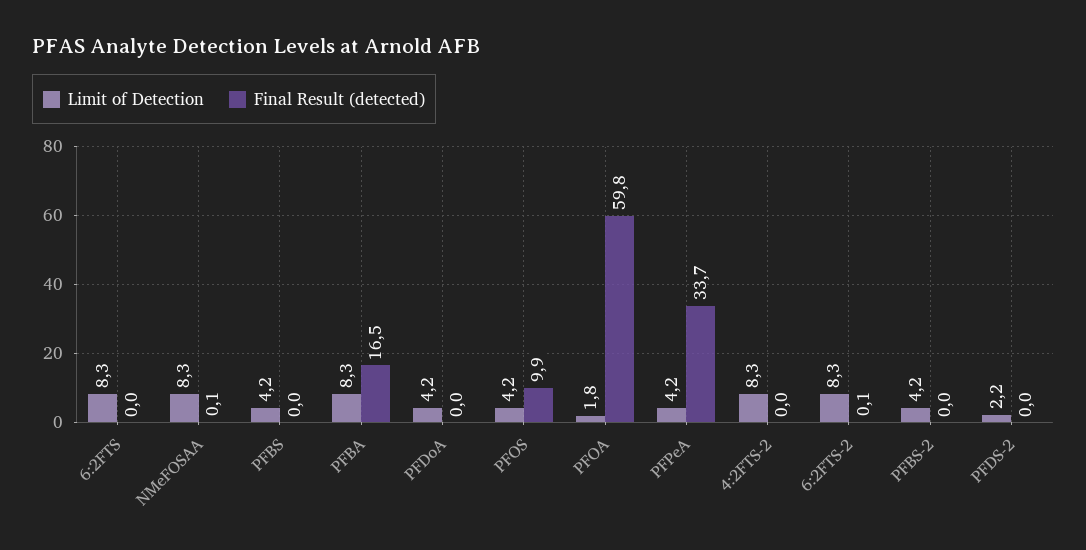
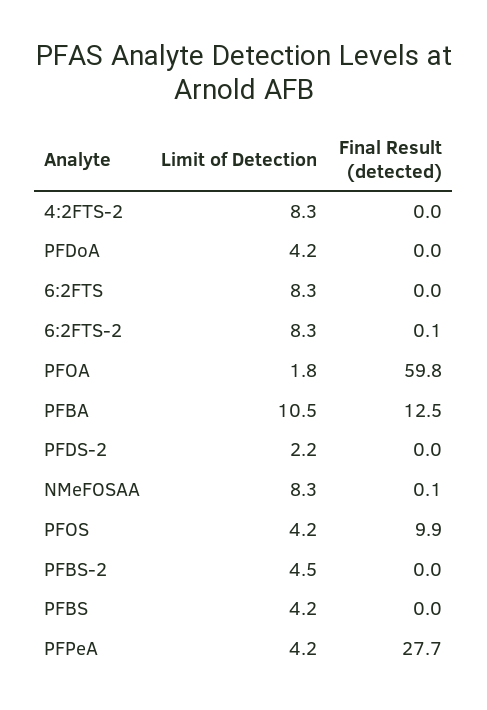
  {
    "Limit of Detection": {
      "6:2FTS": 8.3,
      "NMeFOSAA": 8.3,
      "PFBS": 4.2,
-     "PFBA": 8.3,
+     "PFBA": 10.5,
      "PFDoA": 4.2,
      "PFOS": 4.2,
      "PFOA": 1.8,
      "PFPeA": 4.2,
      "4:2FTS-2": 8.3,
      "6:2FTS-2": 8.3,
-     "PFBS-2": 4.2,
+     "PFBS-2": 4.5,
      "PFDS-2": 2.2
    },
    "Final Result (detected)": {
      "6:2FTS": 0,
      "NMeFOSAA": 0.1,
      "PFBS": 0,
-     "PFBA": 16.5,
+     "PFBA": 12.5,
      "PFDoA": 0,
      "PFOS": 9.9,
      "PFOA": 59.8,
-     "PFPeA": 33.7,
+     "PFPeA": 27.7,
      "4:2FTS-2": 0,
      "6:2FTS-2": 0.1,
      "PFBS-2": 0,
      "PFDS-2": 0
    }
  }

